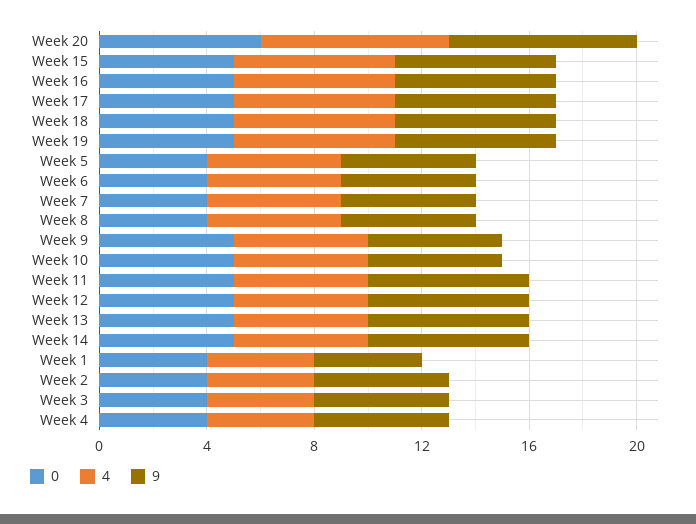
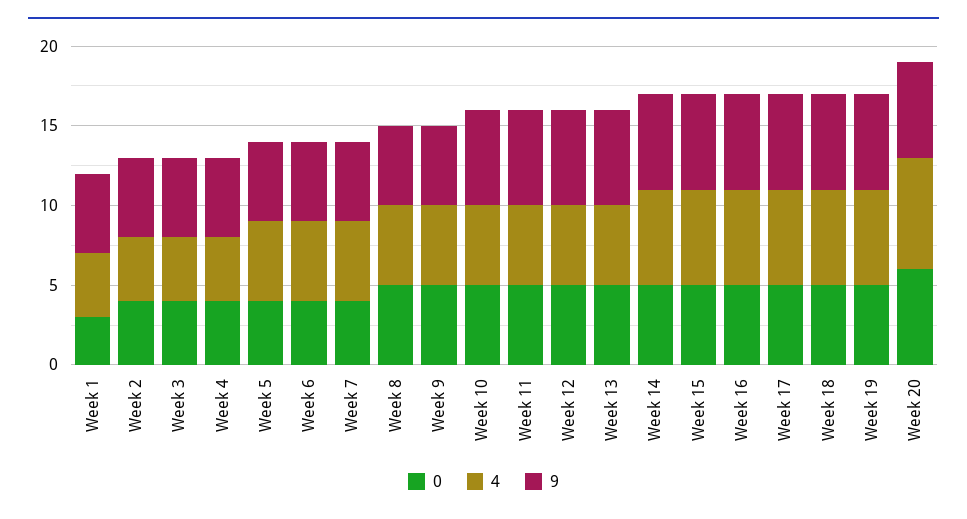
  {
    "0": {
      "Week 20": 6,
      "Week 15": 5,
      "Week 16": 5,
      "Week 17": 5,
      "Week 18": 5,
      "Week 19": 5,
      "Week 5": 4,
      "Week 6": 4,
      "Week 7": 4,
-     "Week 8": 4,
+     "Week 8": 5,
      "Week 9": 5,
      "Week 10": 5,
      "Week 11": 5,
      "Week 12": 5,
      "Week 13": 5,
      "Week 14": 5,
-     "Week 1": 4,
+     "Week 1": 3,
      "Week 2": 4,
      "Week 3": 4,
      "Week 4": 4
    },
    "4": {
      "Week 20": 7,
      "Week 15": 6,
      "Week 16": 6,
      "Week 17": 6,
      "Week 18": 6,
      "Week 19": 6,
      "Week 5": 5,
      "Week 6": 5,
      "Week 7": 5,
      "Week 8": 5,
      "Week 9": 5,
      "Week 10": 5,
      "Week 11": 5,
      "Week 12": 5,
      "Week 13": 5,
-     "Week 14": 5,
+     "Week 14": 6,
      "Week 1": 4,
      "Week 2": 4,
      "Week 3": 4,
      "Week 4": 4
    },
    "9": {
-     "Week 20": 7,
+     "Week 20": 6,
      "Week 15": 6,
      "Week 16": 6,
      "Week 17": 6,
      "Week 18": 6,
      "Week 19": 6,
      "Week 5": 5,
      "Week 6": 5,
      "Week 7": 5,
      "Week 8": 5,
      "Week 9": 5,
-     "Week 10": 5,
+     "Week 10": 6,
      "Week 11": 6,
      "Week 12": 6,
      "Week 13": 6,
      "Week 14": 6,
-     "Week 1": 4,
+     "Week 1": 5,
      "Week 2": 5,
      "Week 3": 5,
      "Week 4": 5
    }
  }

